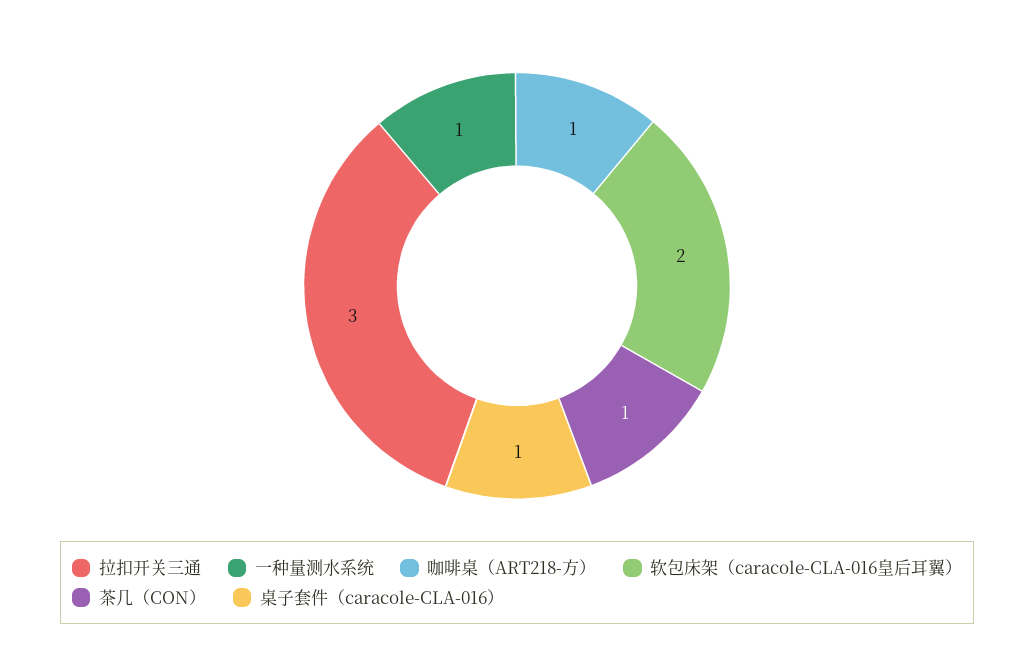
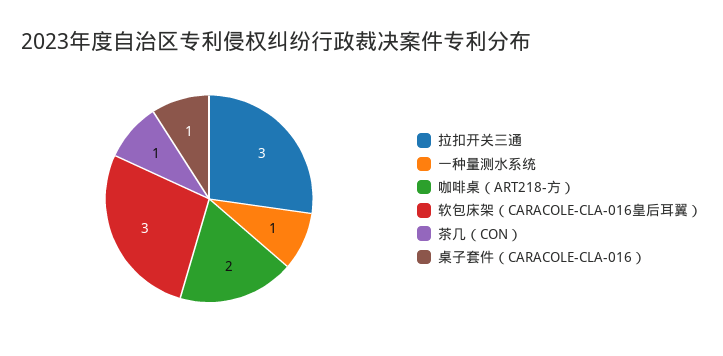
  {
    "拉扣开关三通": 3,
    "一种量测水系统": 1,
-   "咖啡桌（ART218-方）": 1,
+   "咖啡桌（ART218-方）": 2,
-   "软包床架（caracole-CLA-016皇后耳翼）": 2,
+   "软包床架（caracole-CLA-016皇后耳翼）": 3,
    "茶几（CON）": 1,
    "桌子套件（caracole-CLA-016）": 1
  }

